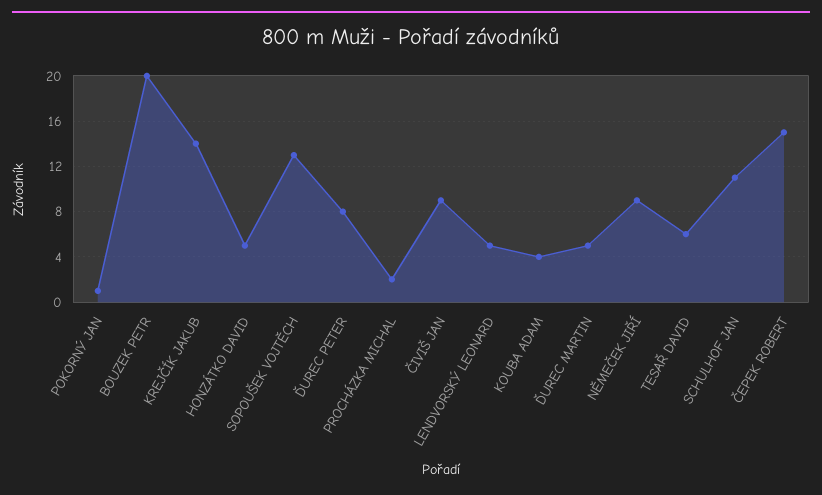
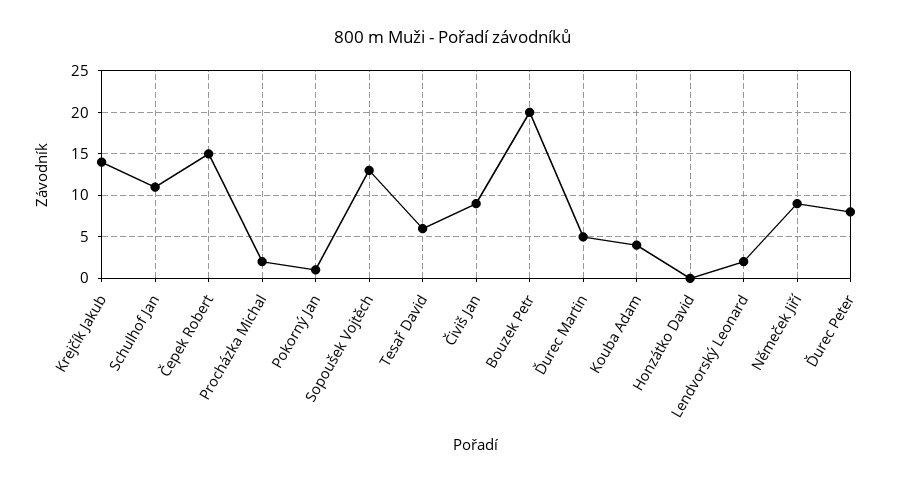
  {
    "POKORNÝ JAN": 1,
    "BOUZEK PETR": 20,
    "KREJČÍK JAKUB": 14,
-   "HONZÁTKO DAVID": 5,
+   "HONZÁTKO DAVID": 0,
    "SOPOUŠEK VOJTĚCH": 13,
    "ĎUREC PETER": 8,
    "PROCHÁZKA MICHAL": 2,
    "ČIVIŠ JAN": 9,
-   "LENDVORSKÝ LEONARD": 5,
+   "LENDVORSKÝ LEONARD": 2,
    "KOUBA ADAM": 4,
    "ĎUREC MARTIN": 5,
    "NĚMEČEK JIŘÍ": 9,
    "TESAŘ DAVID": 6,
    "SCHULHOF JAN": 11,
    "ČEPEK ROBERT": 15
  }

